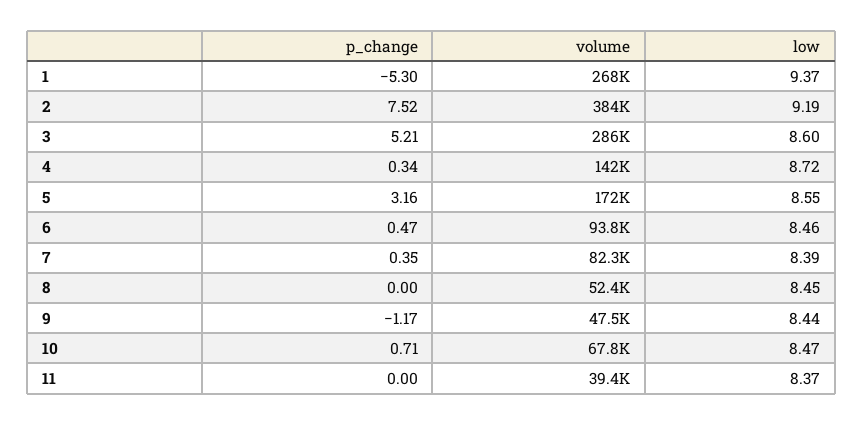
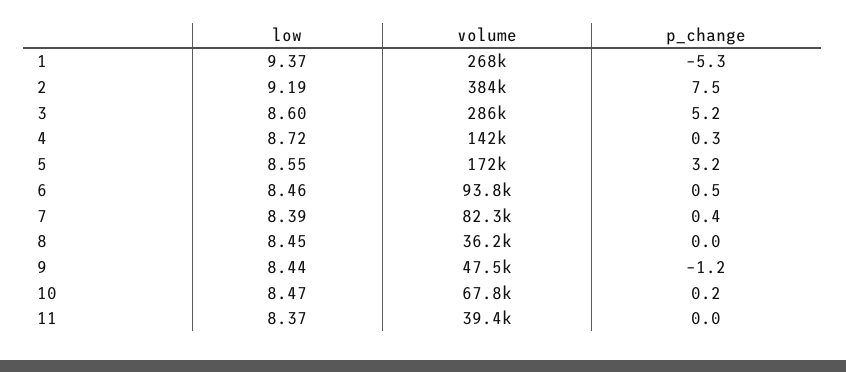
  {
    "p_change": {
      "1": -5.3,
      "2": 7.52,
      "3": 5.21,
      "4": 0.34,
      "5": 3.16,
      "6": 0.47,
      "7": 0.35,
      "8": 0,
      "9": -1.17,
-     "10": 0.71,
+     "10": 0.2,
      "11": 0
    },
    "volume": {
      "1": 268000,
      "2": 384000,
      "3": 286000,
      "4": 142000,
      "5": 172000,
      "6": 93800,
      "7": 82300,
-     "8": 52400,
+     "8": 36200,
      "9": 47500,
      "10": 67800,
      "11": 39400
    },
    "low": {
      "1": 9.37,
      "2": 9.19,
      "3": 8.6,
      "4": 8.72,
      "5": 8.55,
      "6": 8.46,
      "7": 8.39,
      "8": 8.45,
      "9": 8.44,
      "10": 8.47,
      "11": 8.37
    }
  }

